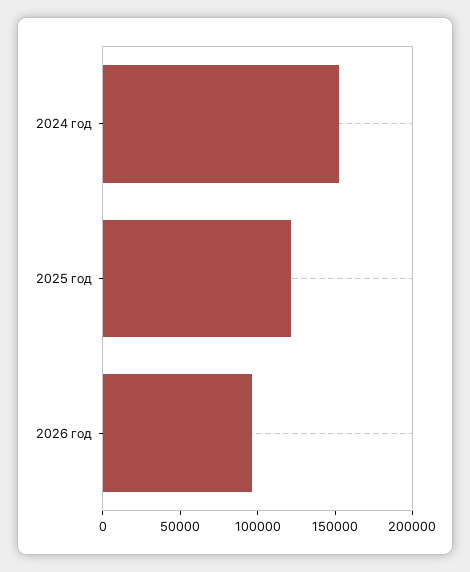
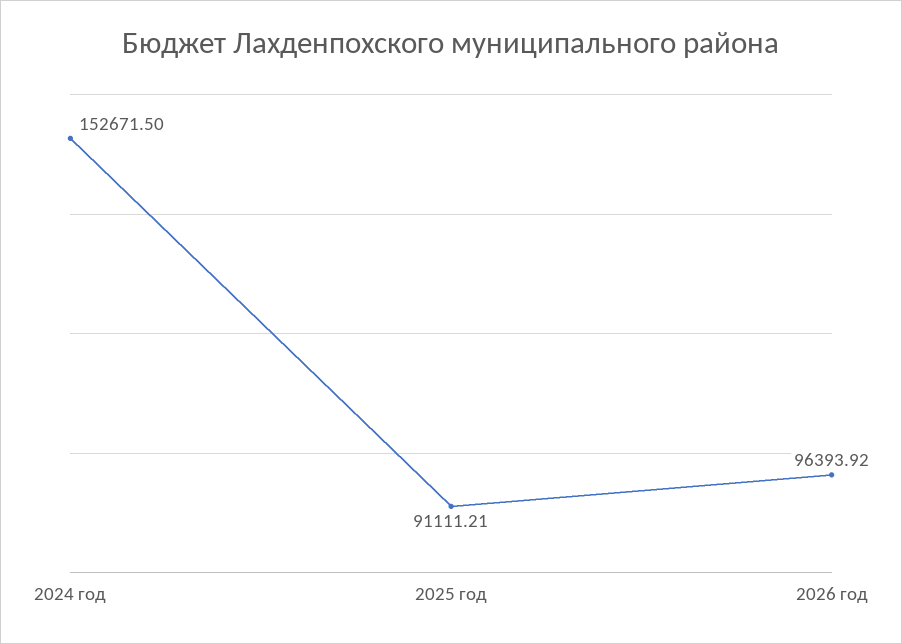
  {
    "2024 год": 152671.5,
-   "2025 год": 120000,
+   "2025 год": 91111.21,
    "2026 год": 96393.92
  }

